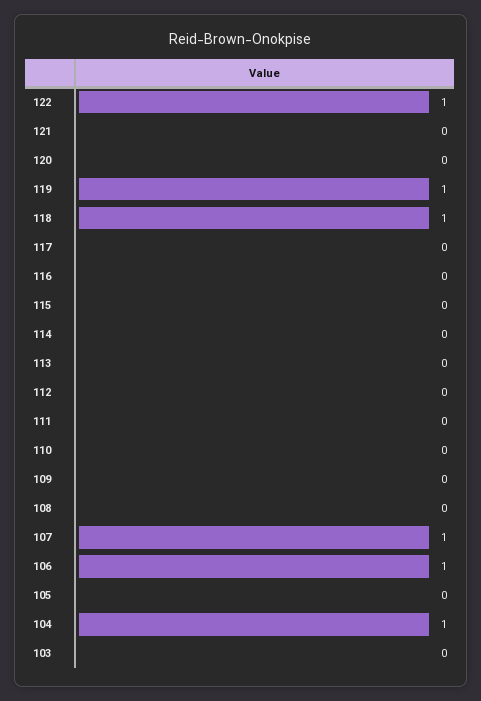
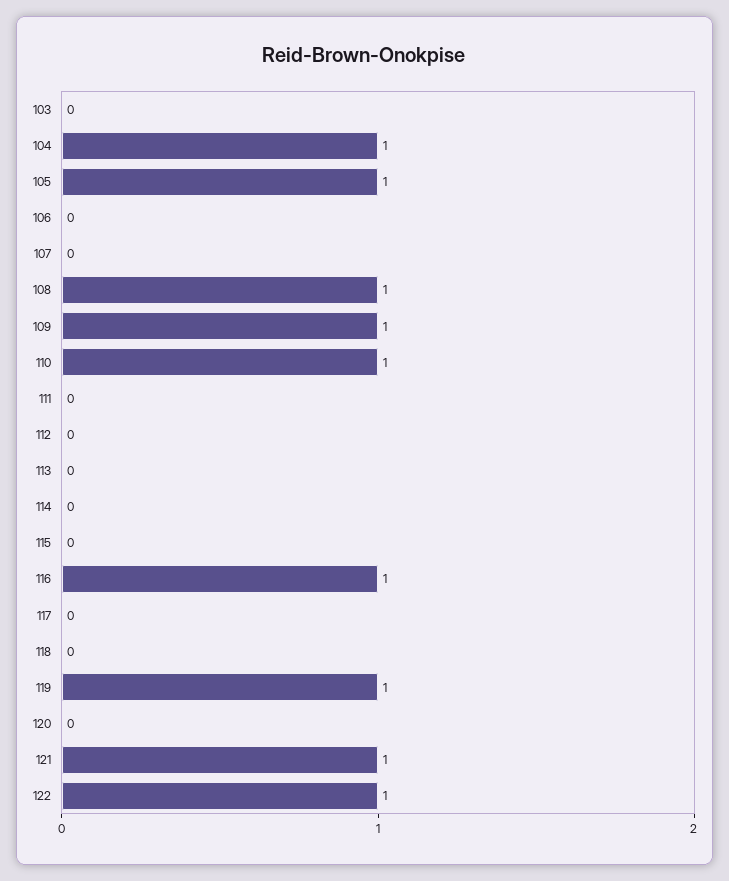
  {
    "122": 1,
-   "121": 0,
+   "121": 1,
    "120": 0,
    "119": 1,
-   "118": 1,
+   "118": 0,
    "117": 0,
-   "116": 0,
+   "116": 1,
    "115": 0,
    "114": 0,
    "113": 0,
    "112": 0,
    "111": 0,
-   "110": 0,
+   "110": 1,
-   "109": 0,
+   "109": 1,
-   "108": 0,
+   "108": 1,
-   "107": 1,
+   "107": 0,
-   "106": 1,
+   "106": 0,
-   "105": 0,
+   "105": 1,
    "104": 1,
    "103": 0
  }

